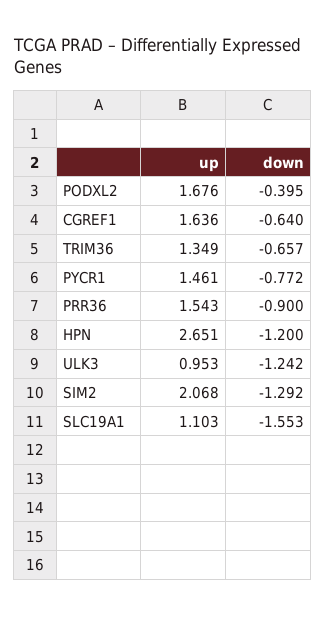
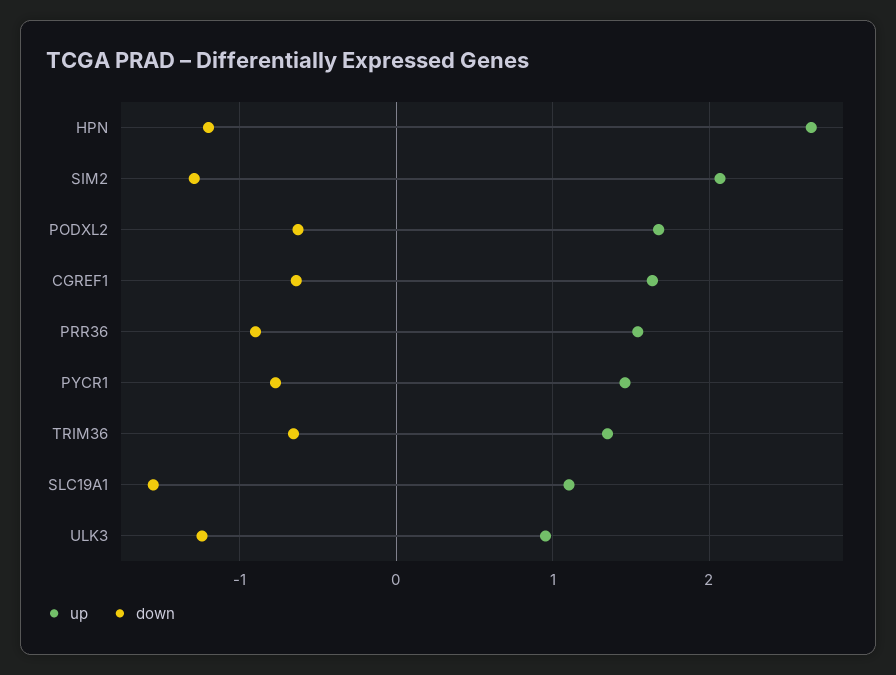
  {
    "up": {
      "PODXL2": 1.676,
      "CGREF1": 1.636,
      "TRIM36": 1.349,
      "PYCR1": 1.461,
      "PRR36": 1.543,
      "HPN": 2.651,
      "ULK3": 0.953,
      "SIM2": 2.068,
      "SLC19A1": 1.103
    },
    "down": {
-     "PODXL2": -0.395,
+     "PODXL2": -0.6,
      "CGREF1": -0.64,
      "TRIM36": -0.657,
      "PYCR1": -0.772,
      "PRR36": -0.9,
      "HPN": -1.2,
      "ULK3": -1.242,
      "SIM2": -1.292,
      "SLC19A1": -1.553
    }
  }

